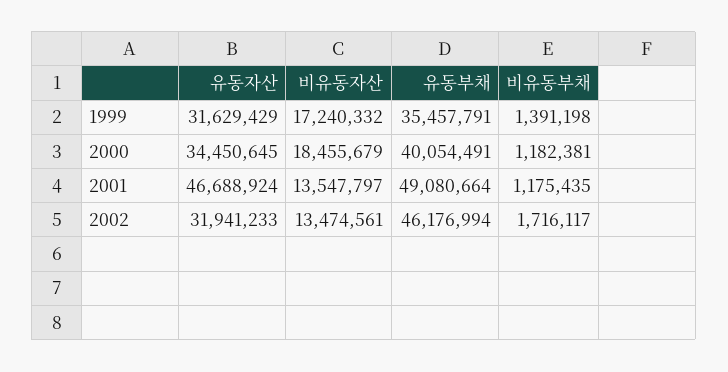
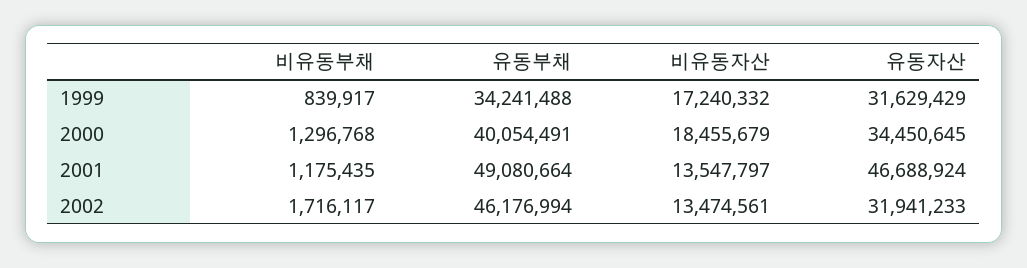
  {
    "유동자산": {
      "1999": 31629429,
      "2000": 34450645,
      "2001": 46688924,
      "2002": 31941233
    },
    "비유동자산": {
      "1999": 17240332,
      "2000": 18455679,
      "2001": 13547797,
      "2002": 13474561
    },
    "유동부채": {
-     "1999": 35457791,
+     "1999": 34241488,
      "2000": 40054491,
      "2001": 49080664,
      "2002": 46176994
    },
    "비유동부채": {
-     "1999": 1391198,
+     "1999": 839917,
-     "2000": 1182381,
+     "2000": 1296768,
      "2001": 1175435,
      "2002": 1716117
    }
  }

